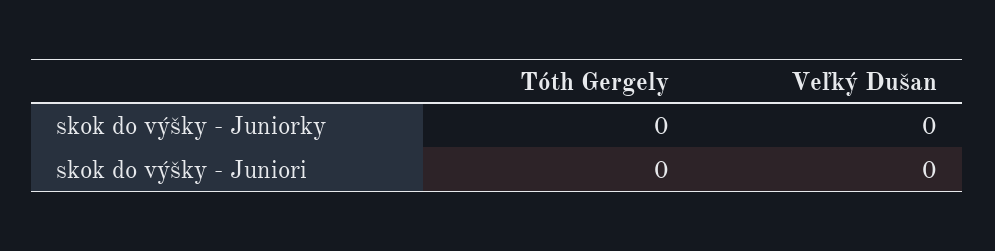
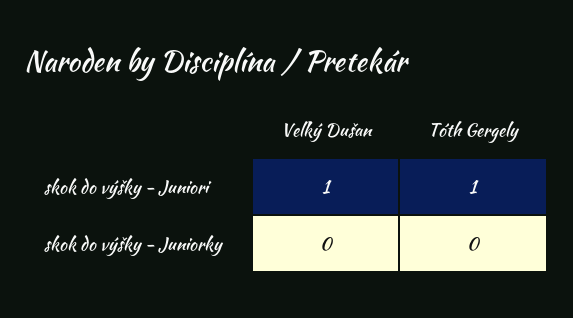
  {
    "Tóth Gergely": {
      "skok do výšky - Juniorky": 0,
-     "skok do výšky - Juniori": 0
+     "skok do výšky - Juniori": 1
    },
    "Veľký Dušan": {
      "skok do výšky - Juniorky": 0,
-     "skok do výšky - Juniori": 0
+     "skok do výšky - Juniori": 1
    }
  }

